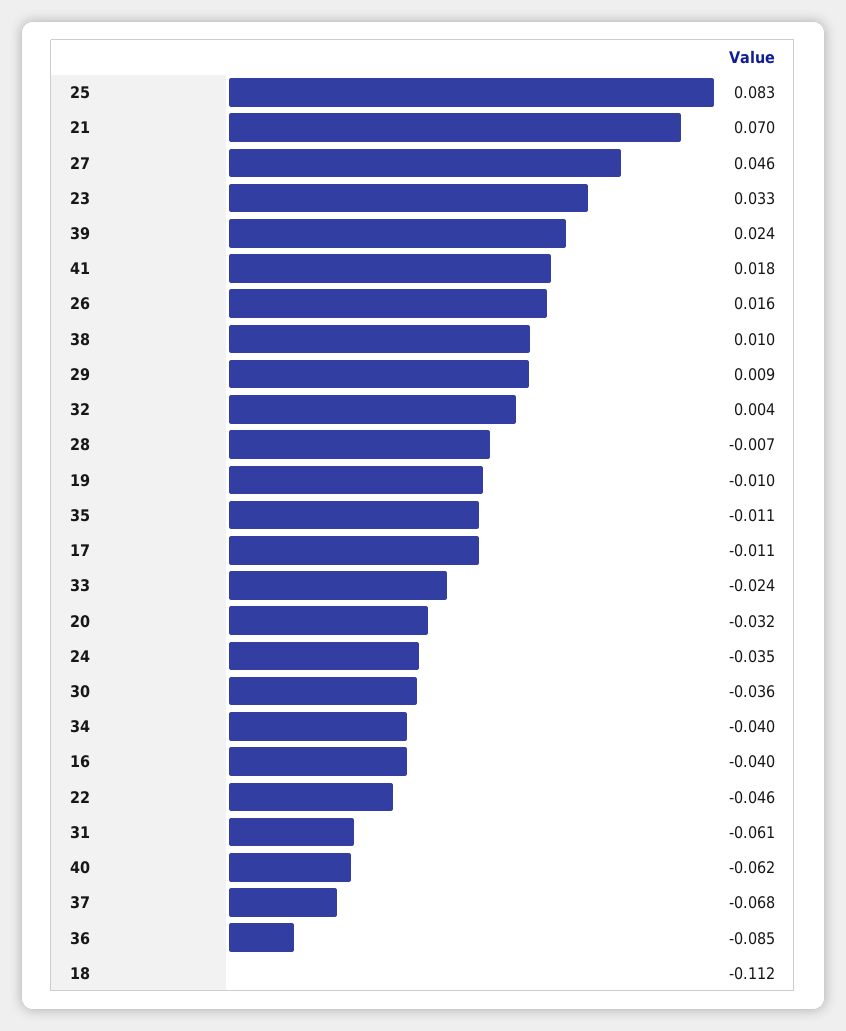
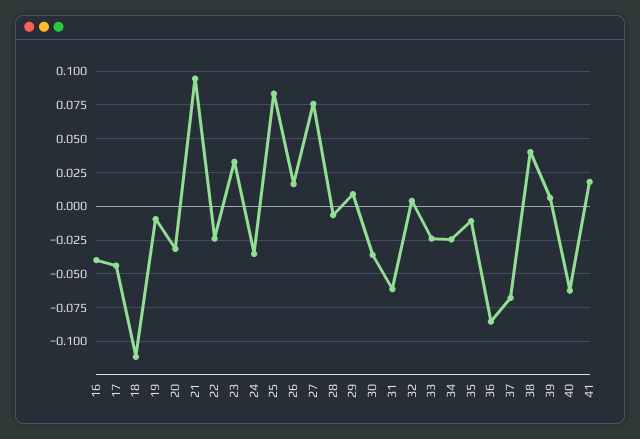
  {
    "25": 0.083,
-   "21": 0.07,
+   "21": 0.095,
-   "27": 0.046,
+   "27": 0.075,
    "23": 0.033,
-   "39": 0.024,
+   "39": 0.005,
    "41": 0.018,
    "26": 0.016,
-   "38": 0.01,
+   "38": 0.04,
    "29": 0.009,
    "32": 0.004,
    "28": -0.007,
    "19": -0.01,
    "35": -0.011,
-   "17": -0.011,
+   "17": -0.045,
    "33": -0.024,
    "20": -0.032,
    "24": -0.035,
    "30": -0.036,
-   "34": -0.04,
+   "34": -0.025,
    "16": -0.04,
-   "22": -0.046,
+   "22": -0.025,
    "31": -0.061,
    "40": -0.062,
    "37": -0.068,
    "36": -0.085,
    "18": -0.112
  }

